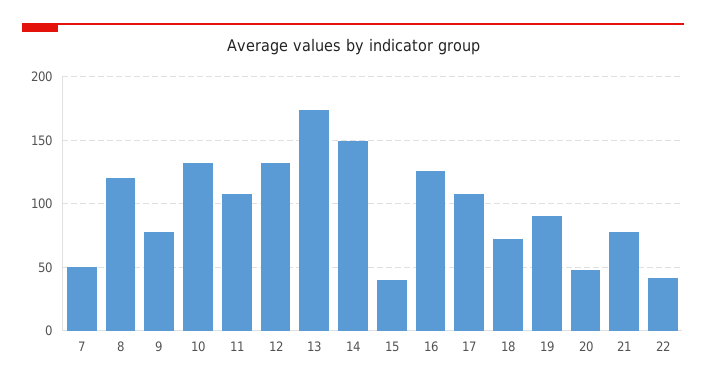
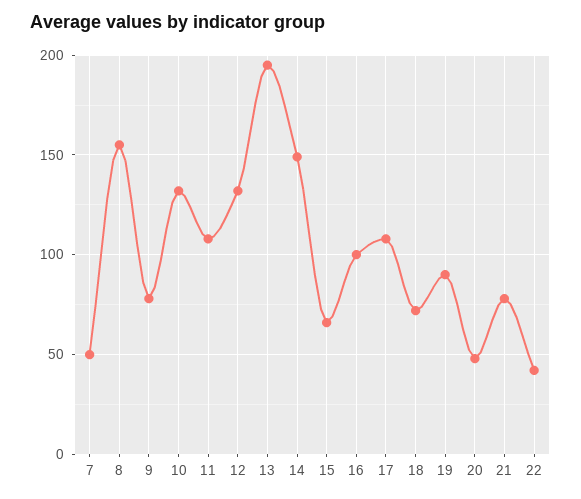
  {
    "7": 50,
-   "8": 120,
+   "8": 155,
    "9": 80,
    "10": 130,
    "11": 110,
    "12": 130,
-   "13": 175,
+   "13": 195,
    "14": 150,
-   "15": 40,
+   "15": 65,
-   "16": 125,
+   "16": 100,
    "17": 110,
    "18": 70,
    "19": 90,
    "20": 50,
    "21": 80,
    "22": 40
  }

